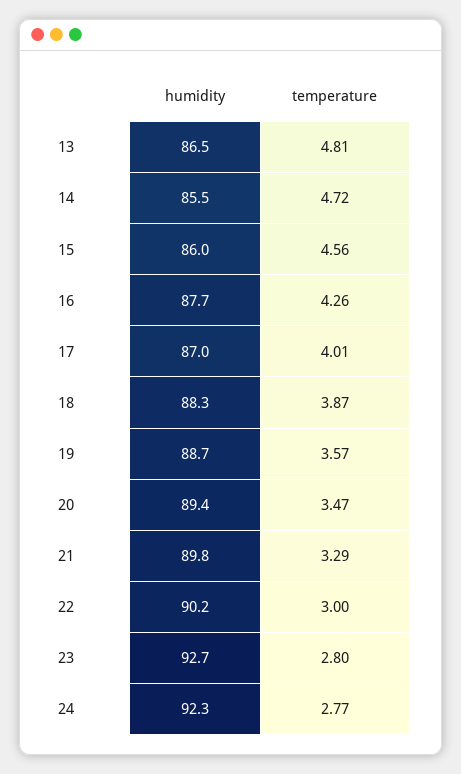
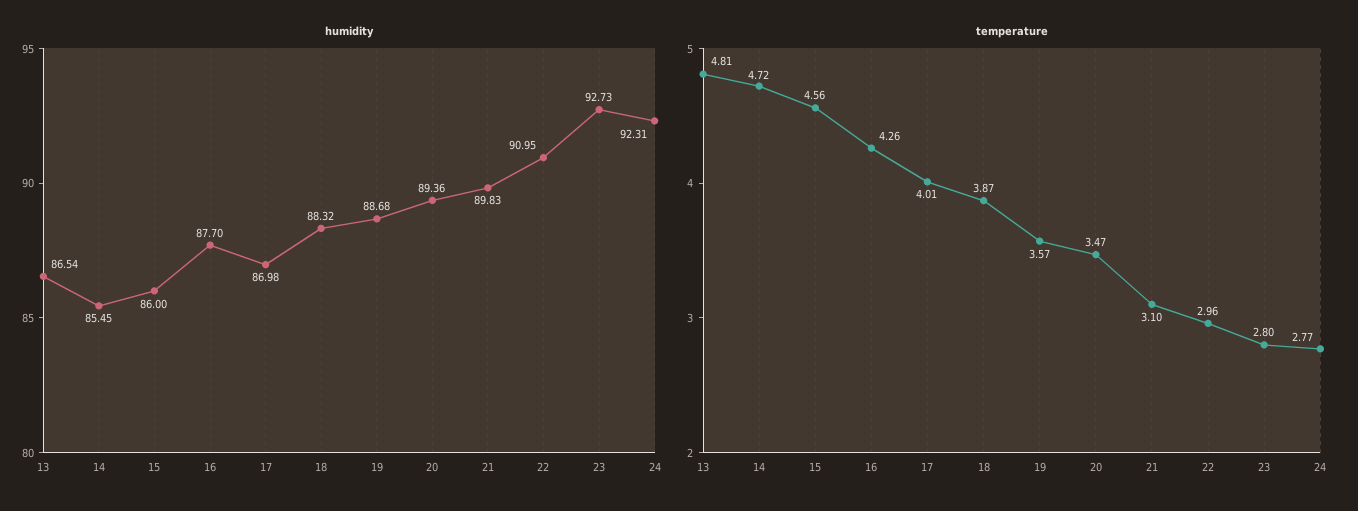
  {
    "humidity": {
      "13": 86.54,
      "14": 85.45,
      "15": 86,
      "16": 87.7,
      "17": 86.98,
      "18": 88.32,
      "19": 88.68,
      "20": 89.36,
      "21": 89.83,
-     "22": 90.2,
+     "22": 90.95,
      "23": 92.73,
      "24": 92.31
    },
    "temperature": {
      "13": 4.81,
      "14": 4.72,
      "15": 4.56,
      "16": 4.26,
      "17": 4.01,
      "18": 3.87,
      "19": 3.57,
      "20": 3.47,
-     "21": 3.29,
+     "21": 3.1,
-     "22": 3,
+     "22": 2.96,
      "23": 2.8,
      "24": 2.77
    }
  }

